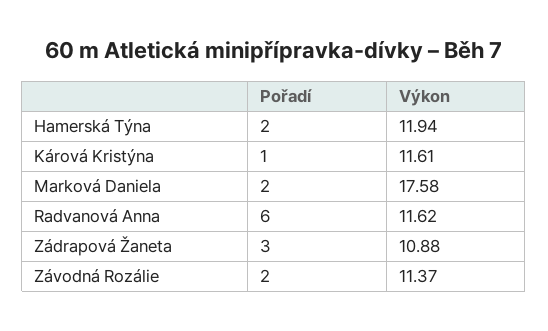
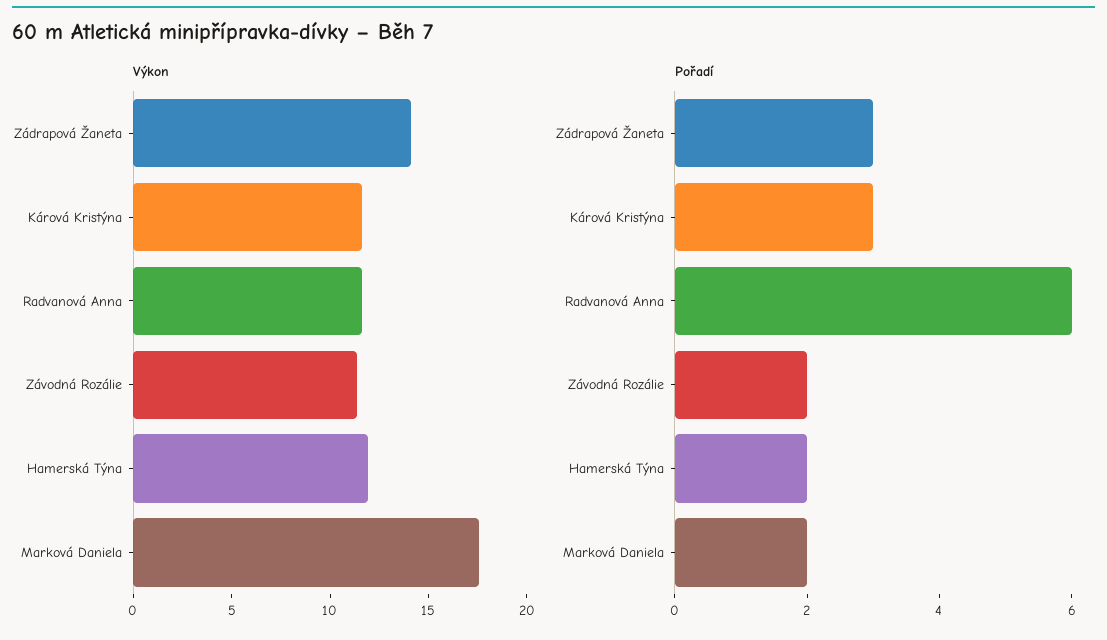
  {
    "Pořadí": {
      "Hamerská Týna": 2,
-     "Kárová Kristýna": 1,
+     "Kárová Kristýna": 3,
      "Marková Daniela": 2,
      "Radvanová Anna": 6,
      "Zádrapová Žaneta": 3,
      "Závodná Rozálie": 2
    },
    "Výkon": {
      "Hamerská Týna": 11.94,
      "Kárová Kristýna": 11.61,
      "Marková Daniela": 17.58,
      "Radvanová Anna": 11.62,
-     "Zádrapová Žaneta": 10.88,
+     "Zádrapová Žaneta": 14,
      "Závodná Rozálie": 11.37
    }
  }

